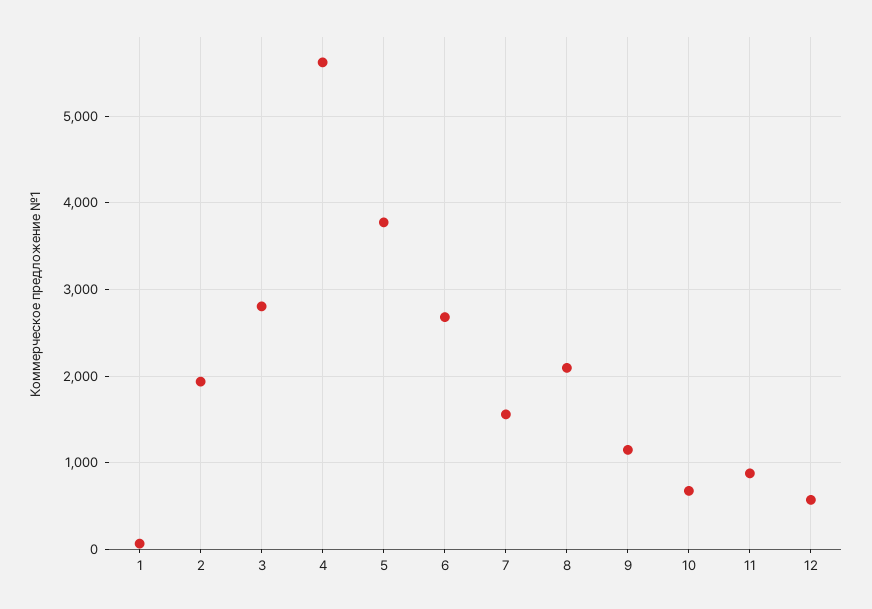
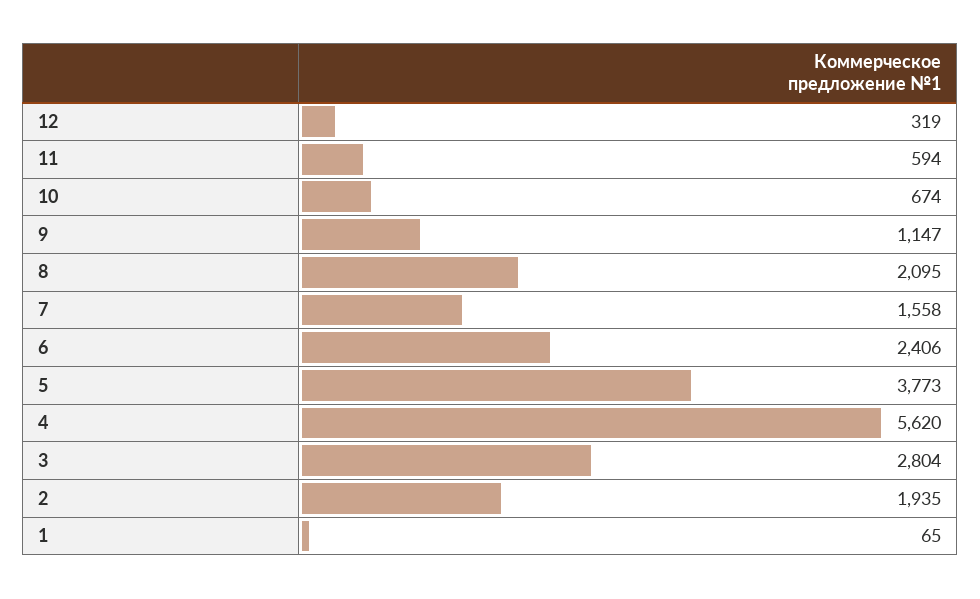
  {
    "1": 65,
    "2": 1935,
    "3": 2804,
    "4": 5620,
    "5": 3773,
-   "6": 2700,
+   "6": 2406,
    "7": 1558,
    "8": 2095,
    "9": 1147,
    "10": 674,
-   "11": 900,
+   "11": 594,
-   "12": 600
+   "12": 319
  }

